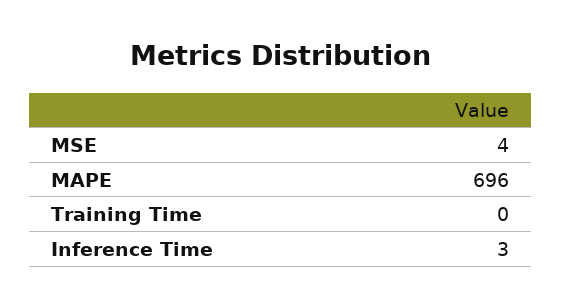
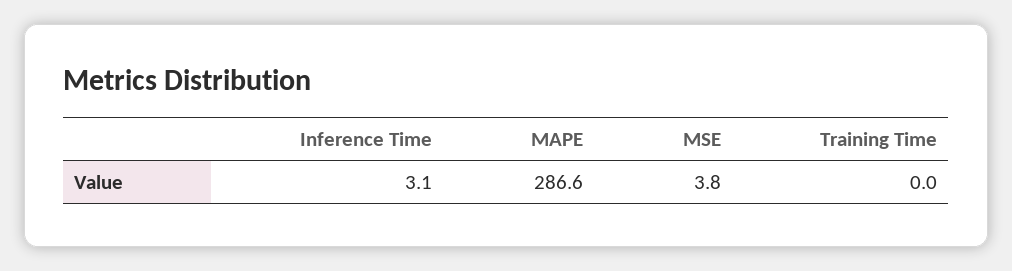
  {
    "MSE": 3.8,
-   "MAPE": 696,
+   "MAPE": 286.6,
    "Training Time": 0,
    "Inference Time": 3.1
  }

